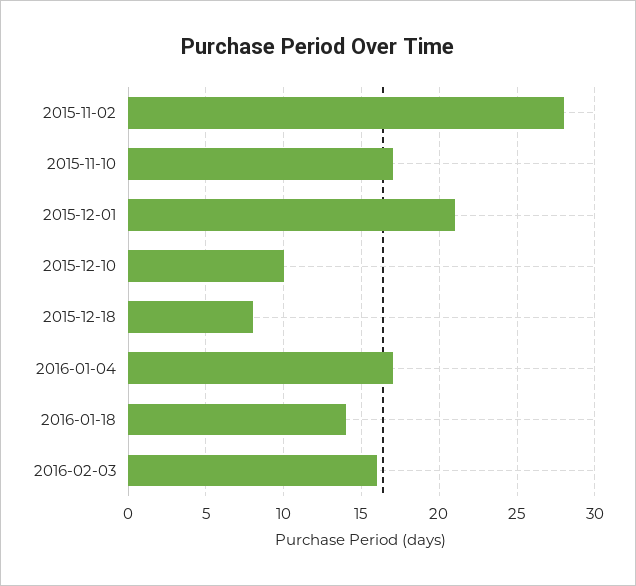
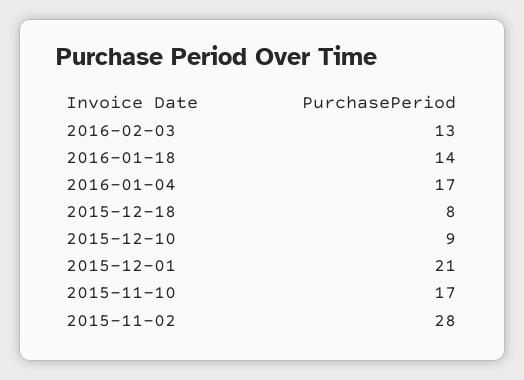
  {
    "2015-11-02": 28,
    "2015-11-10": 17,
    "2015-12-01": 21,
-   "2015-12-10": 10,
+   "2015-12-10": 9,
    "2015-12-18": 8,
    "2016-01-04": 17,
    "2016-01-18": 14,
-   "2016-02-03": 16
+   "2016-02-03": 13
  }

